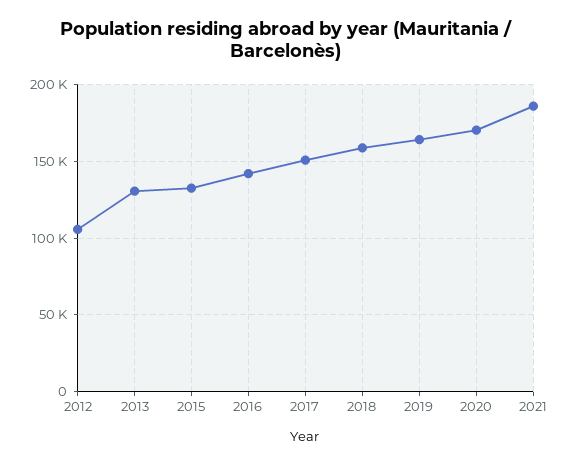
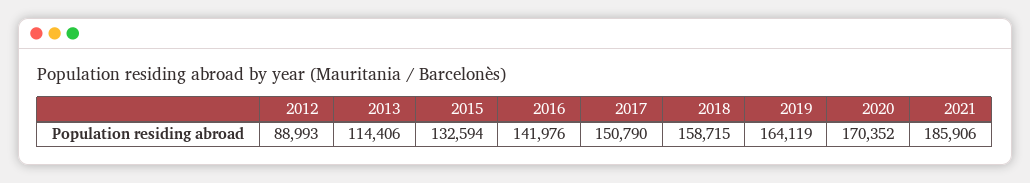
  {
-   "2012": 105000,
+   "2012": 88993,
-   "2013": 130000,
+   "2013": 114406,
    "2015": 132594,
    "2016": 141976,
    "2017": 150790,
    "2018": 158715,
    "2019": 164119,
    "2020": 170352,
    "2021": 185906
  }

